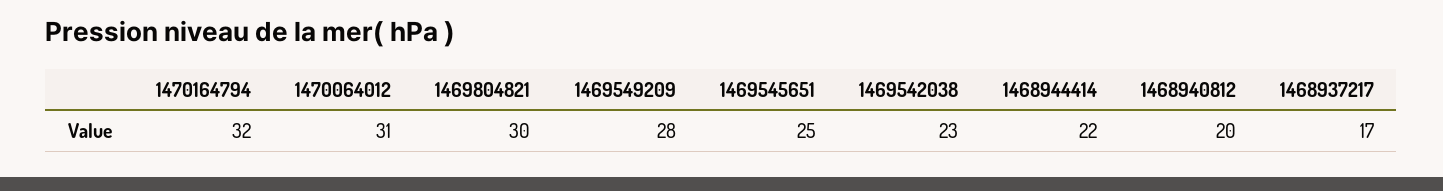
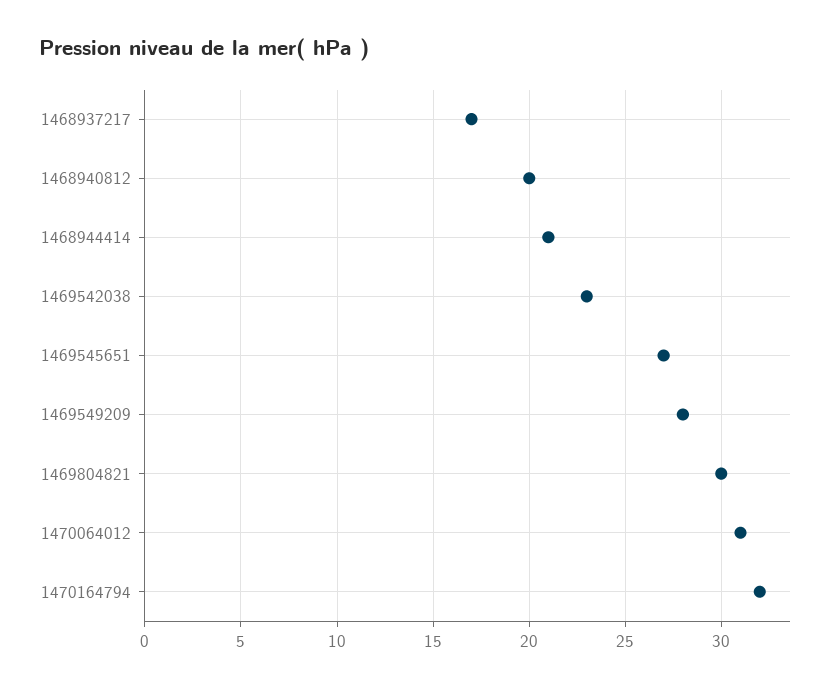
  {
    "1470164794": 32,
    "1470064012": 31,
    "1469804821": 30,
    "1469549209": 28,
-   "1469545651": 25,
+   "1469545651": 27,
    "1469542038": 23,
-   "1468944414": 22,
+   "1468944414": 21,
    "1468940812": 20,
    "1468937217": 17
  }

